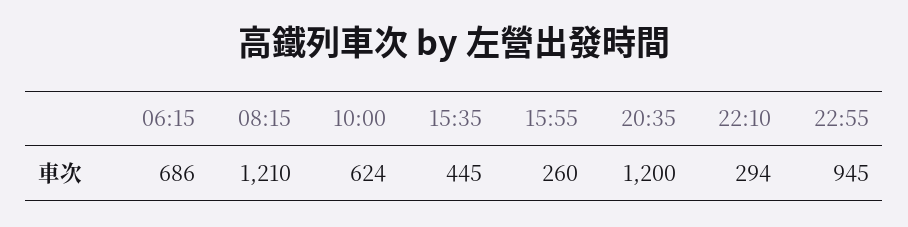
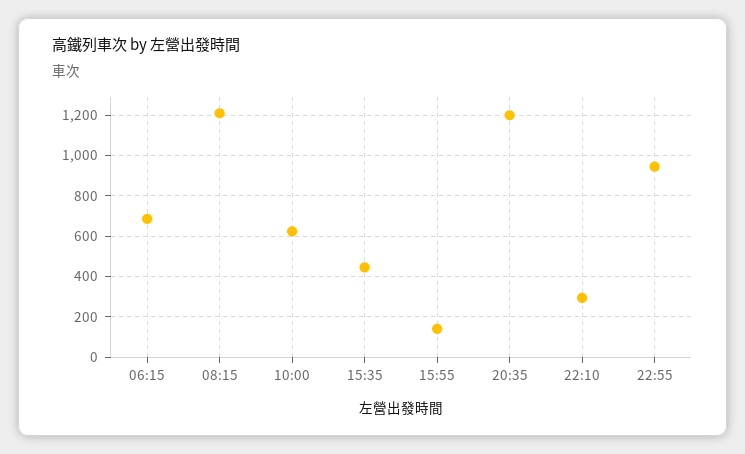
  {
    "06:15": 686,
    "08:15": 1210,
    "10:00": 624,
    "15:35": 445,
-   "15:55": 260,
+   "15:55": 150,
    "20:35": 1200,
    "22:10": 294,
    "22:55": 945
  }

